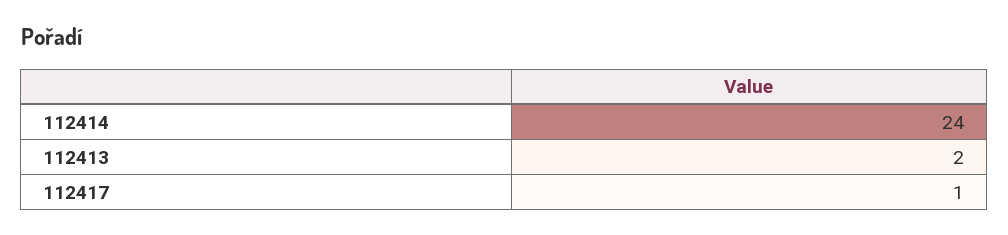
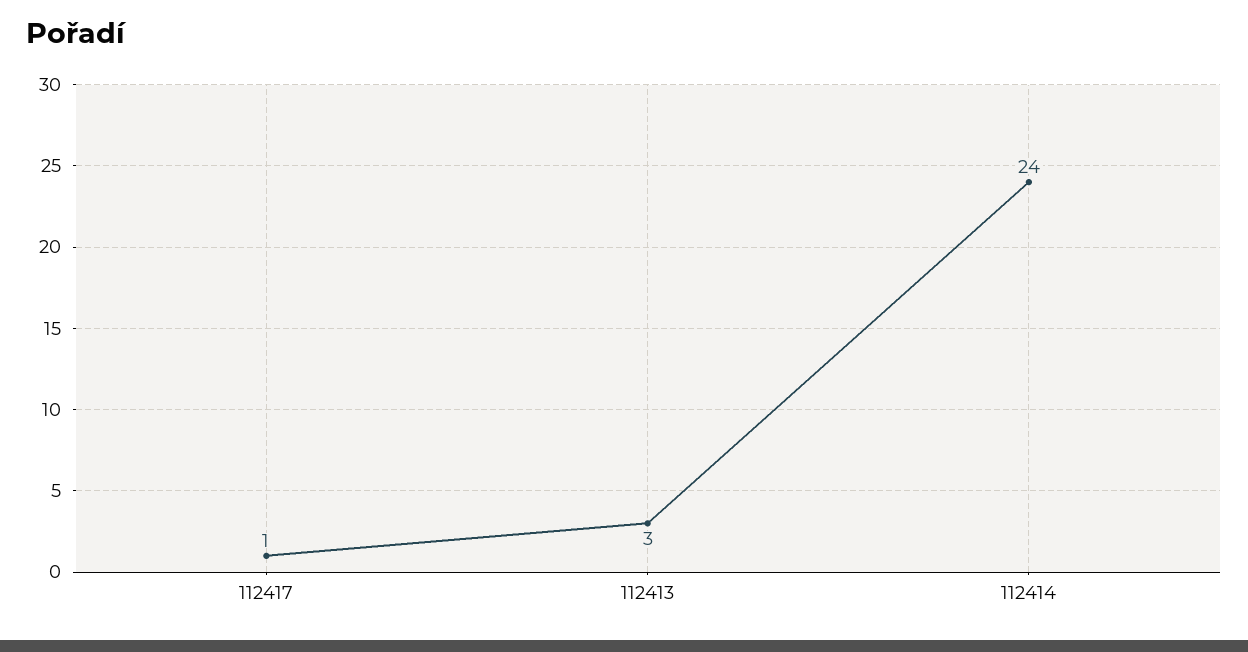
  {
    "112414": 24,
-   "112413": 2,
+   "112413": 3,
    "112417": 1
  }

